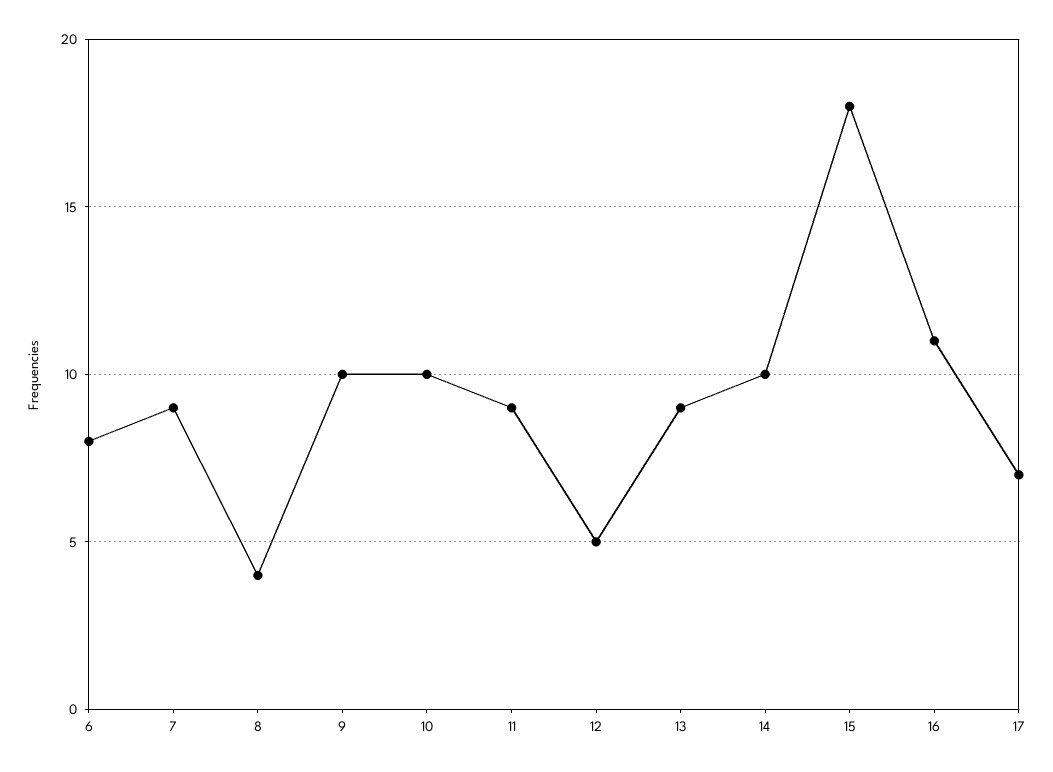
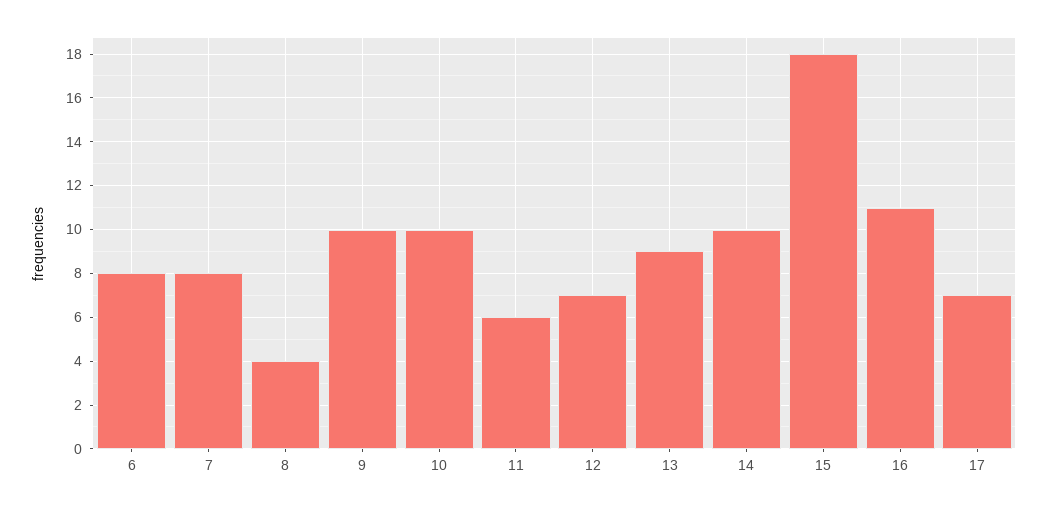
  {
    "6": 8,
-   "7": 9,
+   "7": 8,
    "8": 4,
    "9": 10,
    "10": 10,
-   "11": 9,
+   "11": 6,
-   "12": 5,
+   "12": 7,
    "13": 9,
    "14": 10,
    "15": 18,
    "16": 11,
    "17": 7
  }

